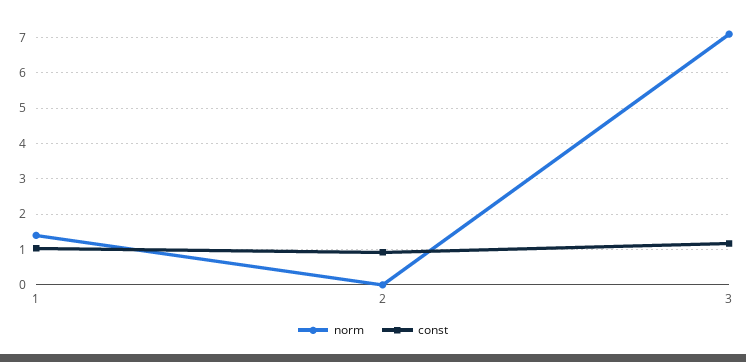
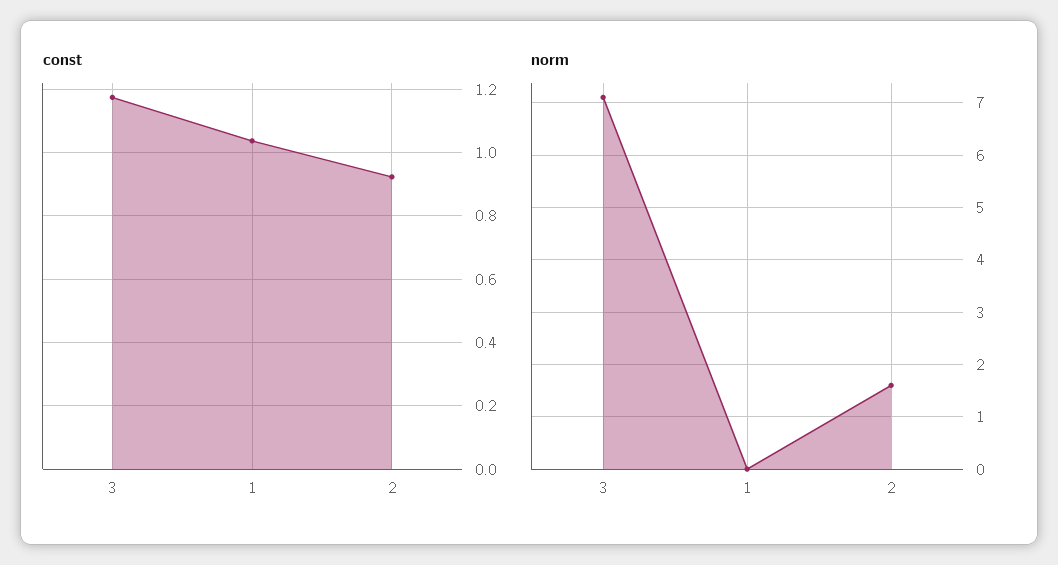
  {
    "norm": {
-     "1": 1.4,
+     "1": 0,
-     "2": 0,
+     "2": 1.5,
      "3": 7.2
    },
    "const": {
      "1": 1.04,
      "2": 0.92,
      "3": 1.18
    }
  }

